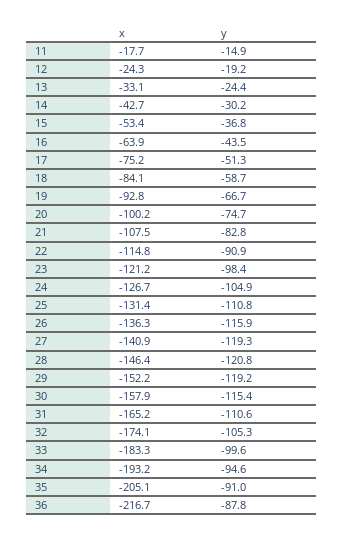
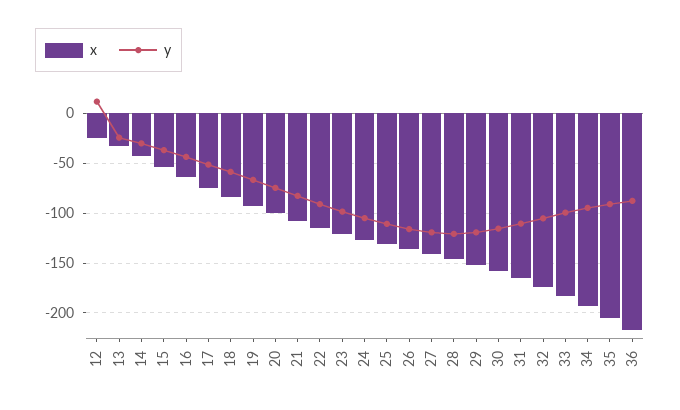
  {
    "x": {
-     "11": -17.7,
      "12": -24.3,
      "13": -33.1,
      "14": -42.7,
      "15": -53.4,
      "16": -63.9,
      "17": -75.2,
      "18": -84.1,
      "19": -92.8,
      "20": -100.2,
      "21": -107.5,
      "22": -114.8,
      "23": -121.2,
      "24": -126.7,
      "25": -131.4,
      "26": -136.3,
      "27": -140.9,
      "28": -146.4,
      "29": -152.2,
      "30": -157.9,
      "31": -165.2,
      "32": -174.1,
      "33": -183.3,
      "34": -193.2,
      "35": -205.1,
      "36": -216.7
    },
    "y": {
-     "11": -14.9,
-     "12": -19.2,
+     "12": 10,
      "13": -24.4,
      "14": -30.2,
      "15": -36.8,
      "16": -43.5,
      "17": -51.3,
      "18": -58.7,
      "19": -66.7,
      "20": -74.7,
      "21": -82.8,
      "22": -90.9,
      "23": -98.4,
      "24": -104.9,
      "25": -110.8,
      "26": -115.9,
      "27": -119.3,
      "28": -120.8,
      "29": -119.2,
      "30": -115.4,
      "31": -110.6,
      "32": -105.3,
      "33": -99.6,
      "34": -94.6,
      "35": -91,
      "36": -87.8
    }
  }

